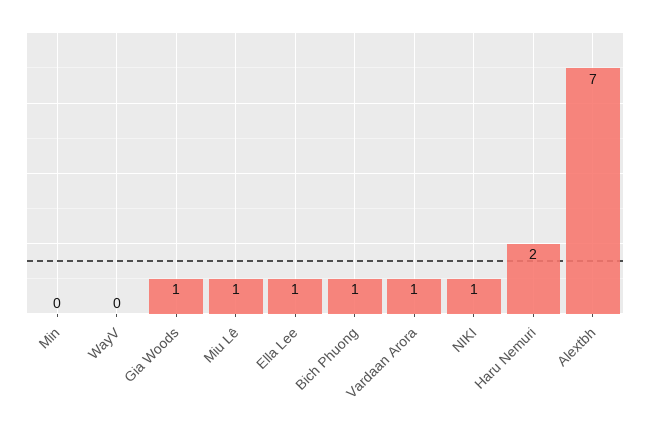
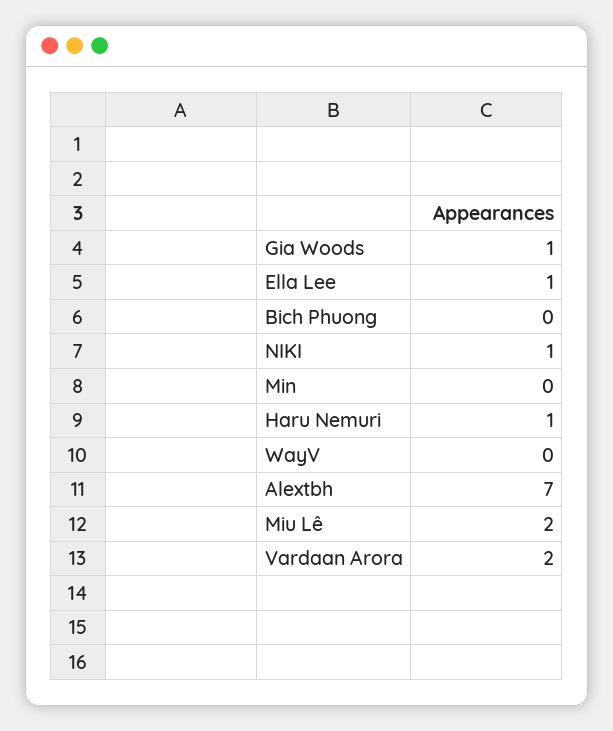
  {
    "Min": 0,
    "WayV": 0,
    "Gia Woods": 1,
-   "Miu Lê": 1,
+   "Miu Lê": 2,
    "Ella Lee": 1,
-   "Bich Phuong": 1,
+   "Bich Phuong": 0,
-   "Vardaan Arora": 1,
+   "Vardaan Arora": 2,
    "NIKI": 1,
-   "Haru Nemuri": 2,
+   "Haru Nemuri": 1,
    "Alextbh": 7
  }

